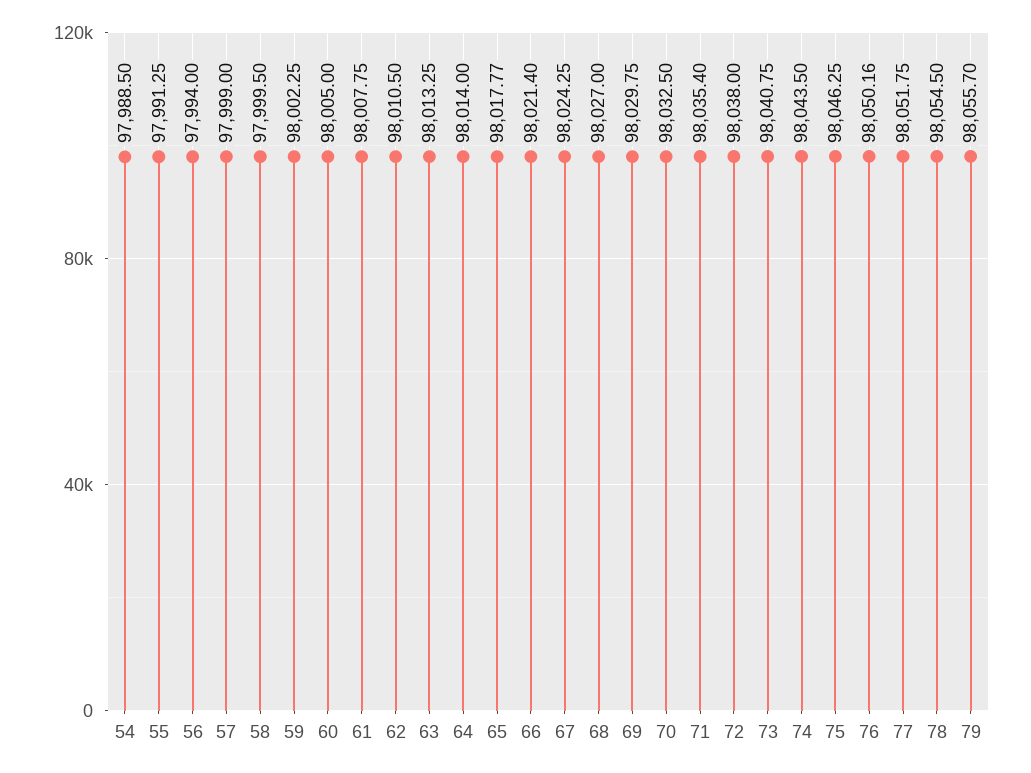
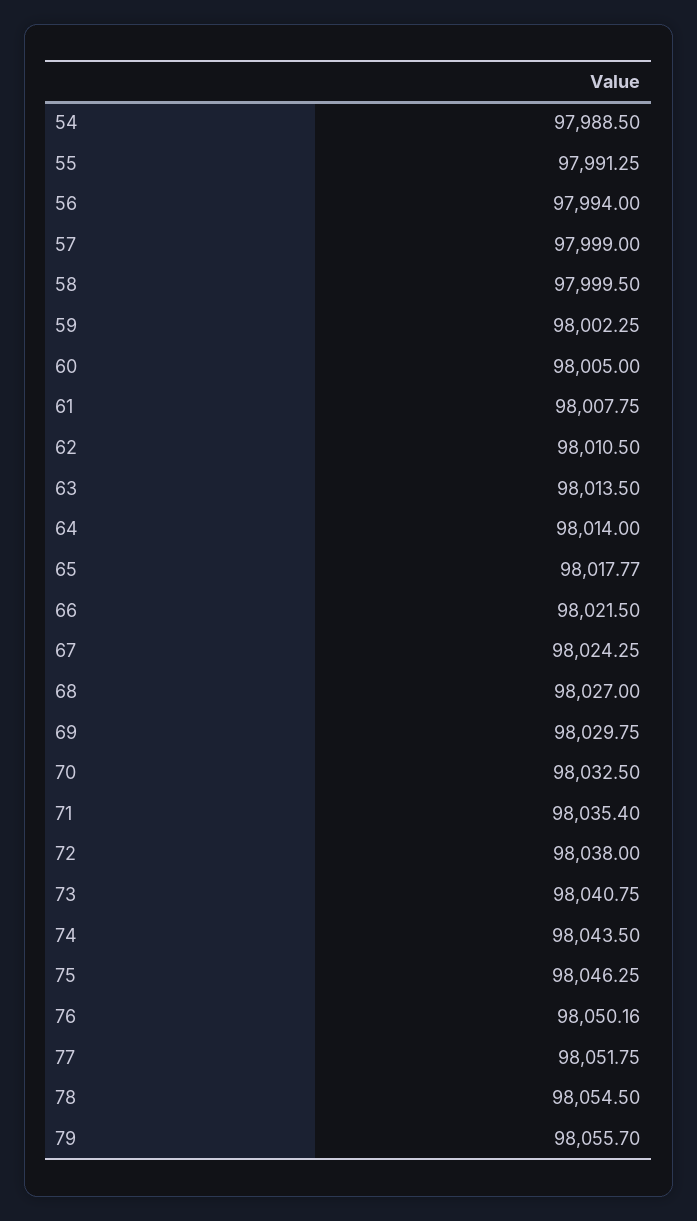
  {
    "54": 97988.5,
    "55": 97991.25,
    "56": 97994,
    "57": 97999,
    "58": 97999.5,
    "59": 98002.25,
    "60": 98005,
    "61": 98007.75,
    "62": 98010.5,
-   "63": 98013.25,
+   "63": 98013.5,
    "64": 98014,
    "65": 98017.77,
-   "66": 98021.4,
+   "66": 98021.5,
    "67": 98024.25,
    "68": 98027,
    "69": 98029.75,
    "70": 98032.5,
    "71": 98035.4,
    "72": 98038,
    "73": 98040.75,
    "74": 98043.5,
    "75": 98046.25,
    "76": 98050.16,
    "77": 98051.75,
    "78": 98054.5,
    "79": 98055.7
  }

